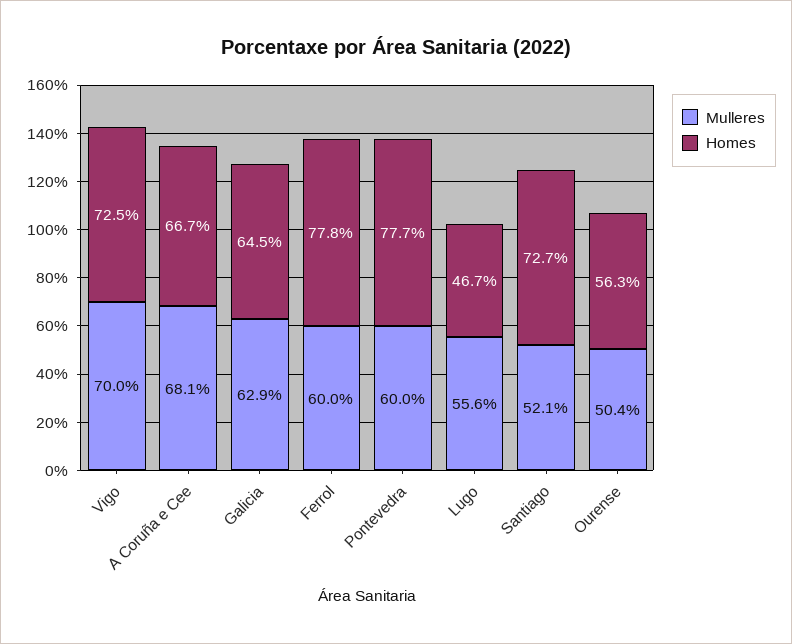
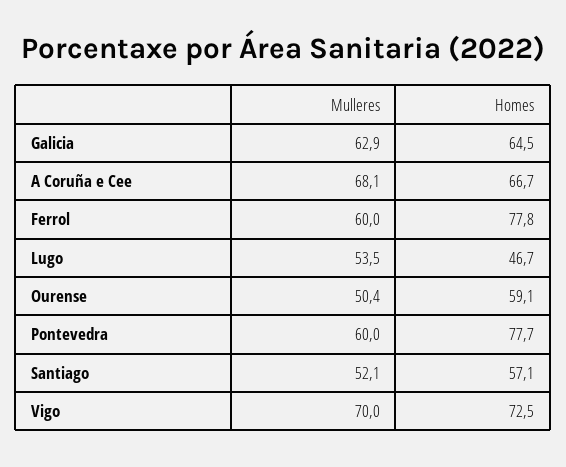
  {
    "Mulleres": {
      "Vigo": 70,
      "A Coruña e Cee": 68.1,
      "Galicia": 62.9,
      "Ferrol": 60,
      "Pontevedra": 60,
-     "Lugo": 55.6,
+     "Lugo": 53.5,
      "Santiago": 52.1,
      "Ourense": 50.4
    },
    "Homes": {
      "Vigo": 72.5,
      "A Coruña e Cee": 66.7,
      "Galicia": 64.5,
      "Ferrol": 77.8,
      "Pontevedra": 77.7,
      "Lugo": 46.7,
-     "Santiago": 72.7,
+     "Santiago": 57.1,
-     "Ourense": 56.3
+     "Ourense": 59.1
    }
  }

